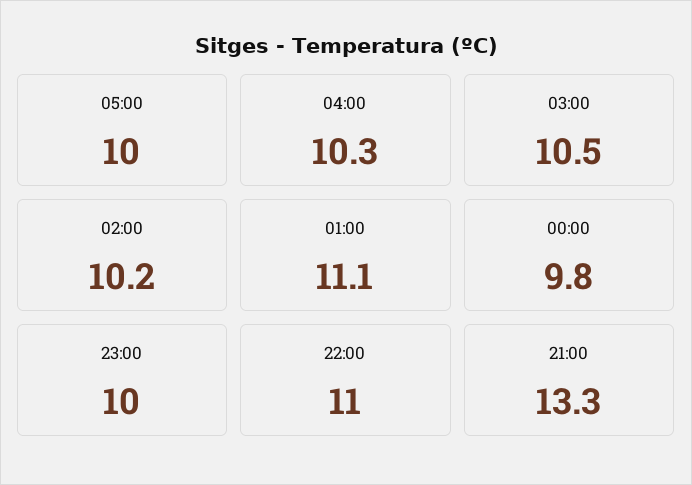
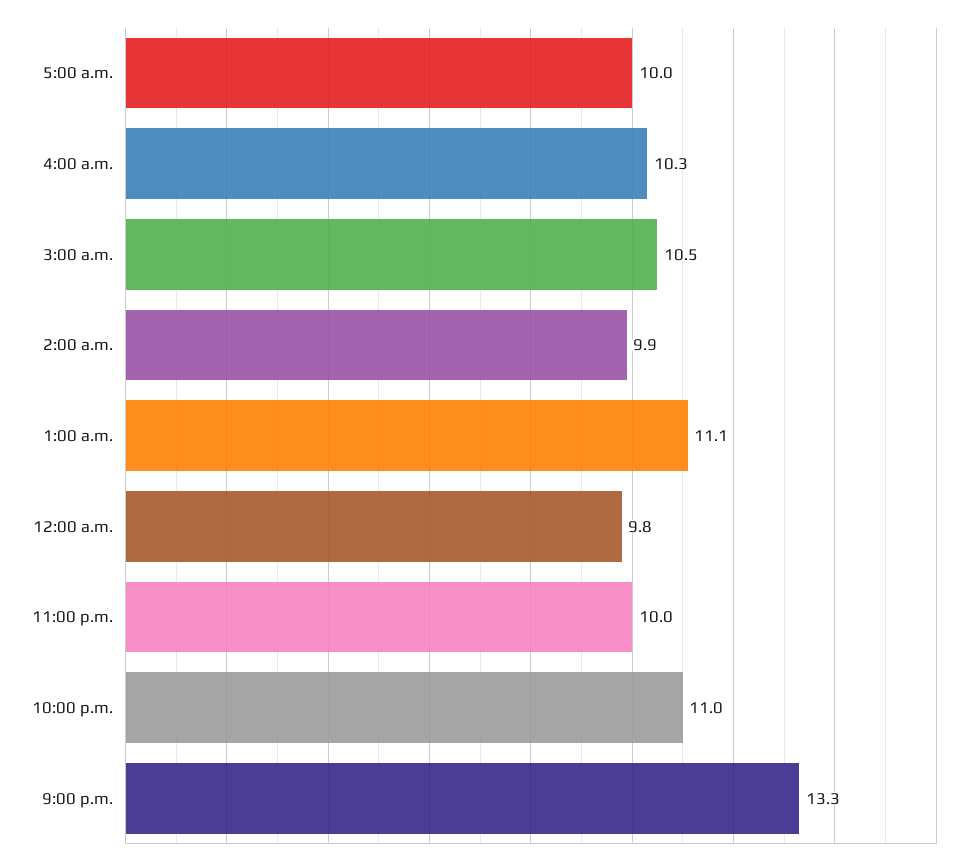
  {
    "05:00": 10,
    "04:00": 10.3,
    "03:00": 10.5,
-   "02:00": 10.2,
+   "02:00": 9.9,
    "01:00": 11.1,
    "00:00": 9.8,
    "23:00": 10,
    "22:00": 11,
    "21:00": 13.3
  }

